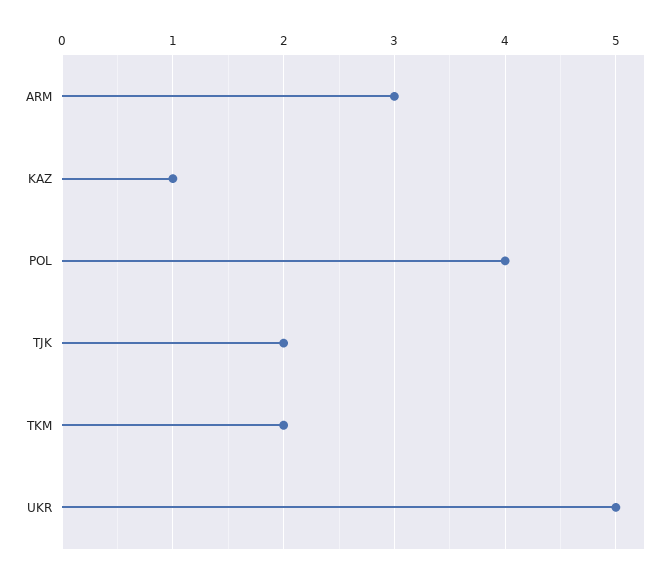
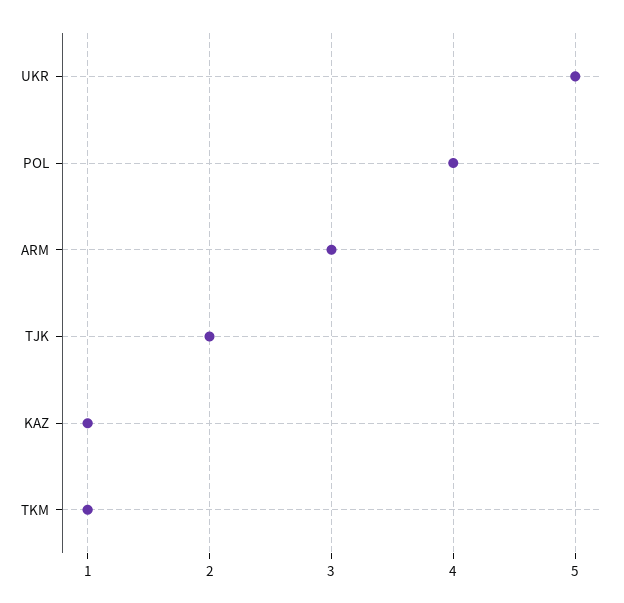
  {
    "ARM": 3,
    "KAZ": 1,
    "POL": 4,
    "TJK": 2,
-   "TKM": 2,
+   "TKM": 1,
    "UKR": 5
  }

